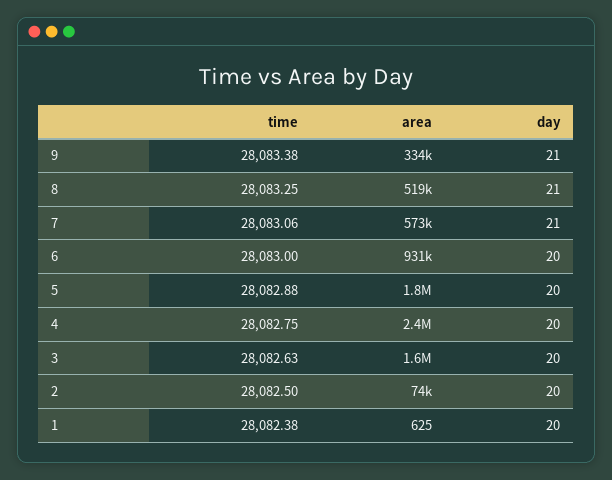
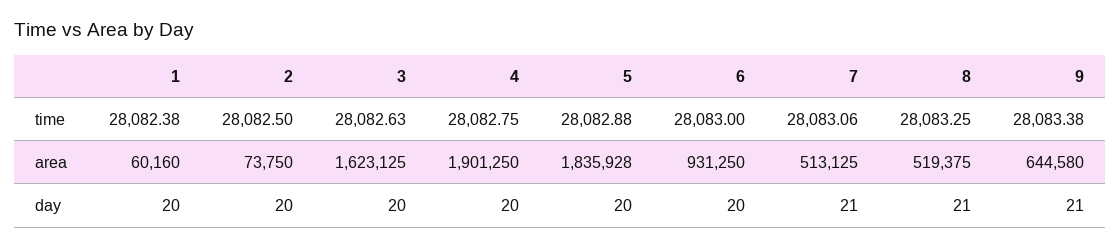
  {
    "time": {
      "9": 28083.38,
      "8": 28083.25,
      "7": 28083.06,
      "6": 28083,
      "5": 28082.88,
      "4": 28082.75,
      "3": 28082.63,
      "2": 28082.5,
      "1": 28082.38
    },
    "area": {
-     "9": 334000,
+     "9": 644580,
      "8": 519375,
-     "7": 573000,
+     "7": 513125,
      "6": 931250,
      "5": 1835928,
-     "4": 2400000,
+     "4": 1901250,
      "3": 1623125,
      "2": 73750,
-     "1": 625
+     "1": 60160
    },
    "day": {
      "9": 21,
      "8": 21,
      "7": 21,
      "6": 20,
      "5": 20,
      "4": 20,
      "3": 20,
      "2": 20,
      "1": 20
    }
  }

